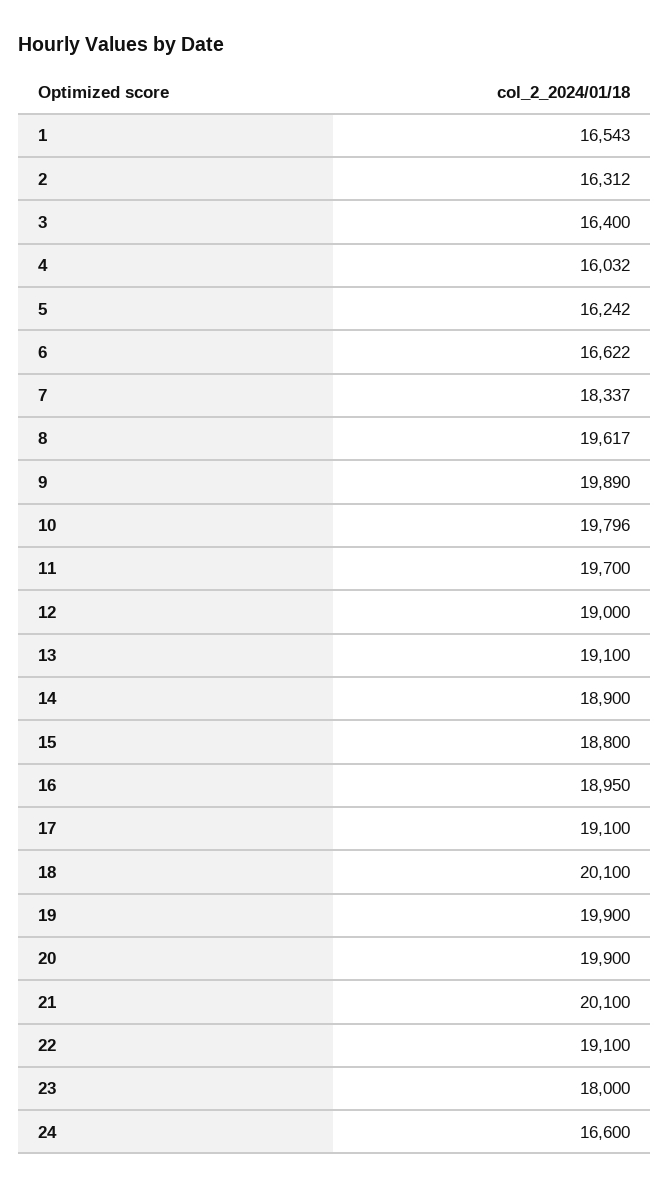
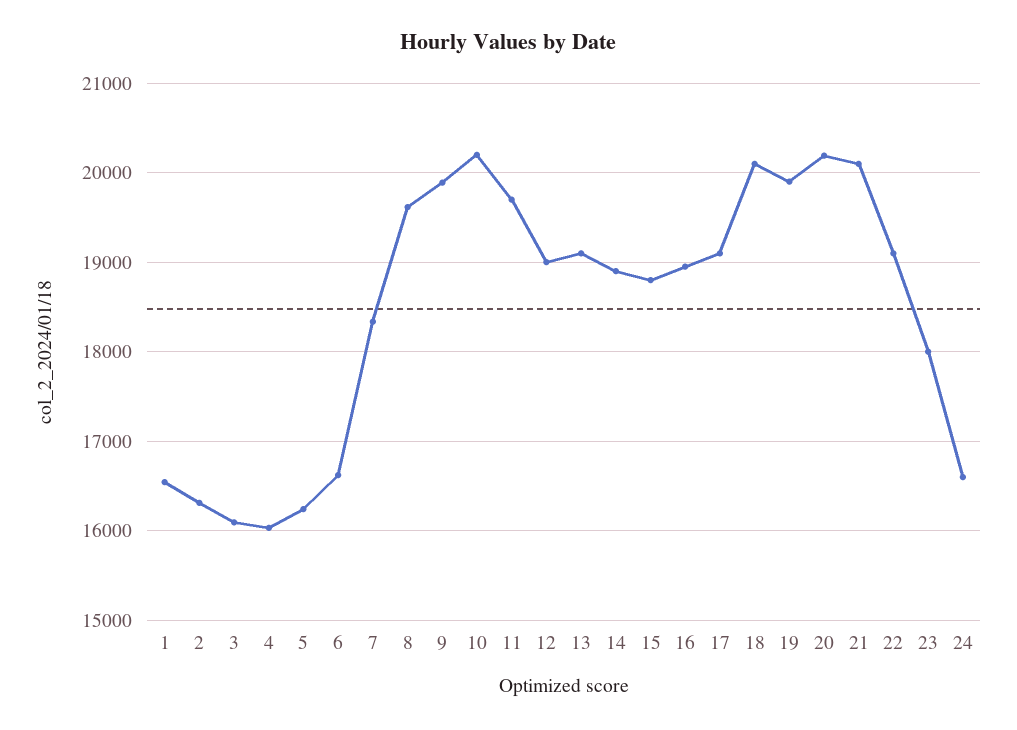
  {
    "1": 16543,
    "2": 16312,
-   "3": 16400,
+   "3": 16100,
    "4": 16032,
    "5": 16242,
    "6": 16622,
    "7": 18337,
    "8": 19617,
    "9": 19890,
-   "10": 19796,
+   "10": 20200,
    "11": 19700,
    "12": 19000,
    "13": 19100,
    "14": 18900,
    "15": 18800,
    "16": 18950,
    "17": 19100,
    "18": 20100,
    "19": 19900,
-   "20": 19900,
+   "20": 20200,
    "21": 20100,
    "22": 19100,
    "23": 18000,
    "24": 16600
  }

